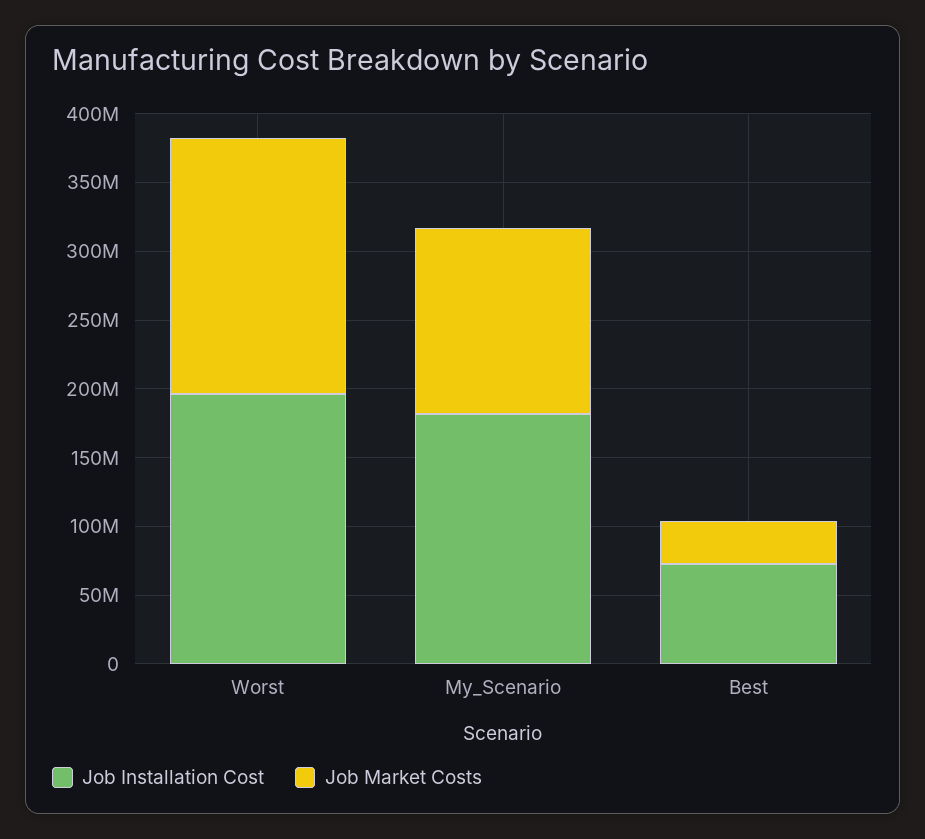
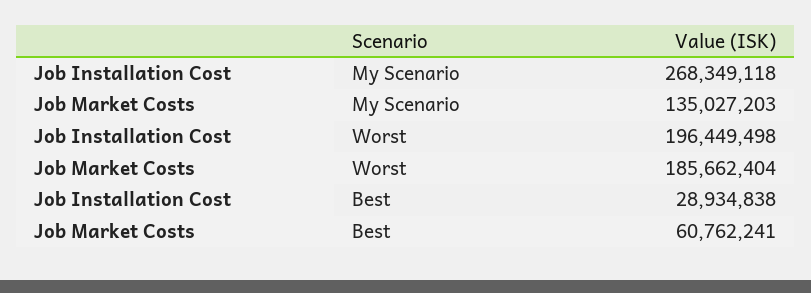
  {
    "Job Installation Cost": {
      "Worst": 196449498,
-     "My_Scenario": 180000000,
+     "My_Scenario": 268349118,
-     "Best": 70000000
+     "Best": 28934838
    },
    "Job Market Costs": {
      "Worst": 185662404,
      "My_Scenario": 135027203,
-     "Best": 30000000
+     "Best": 60762241
    }
  }

